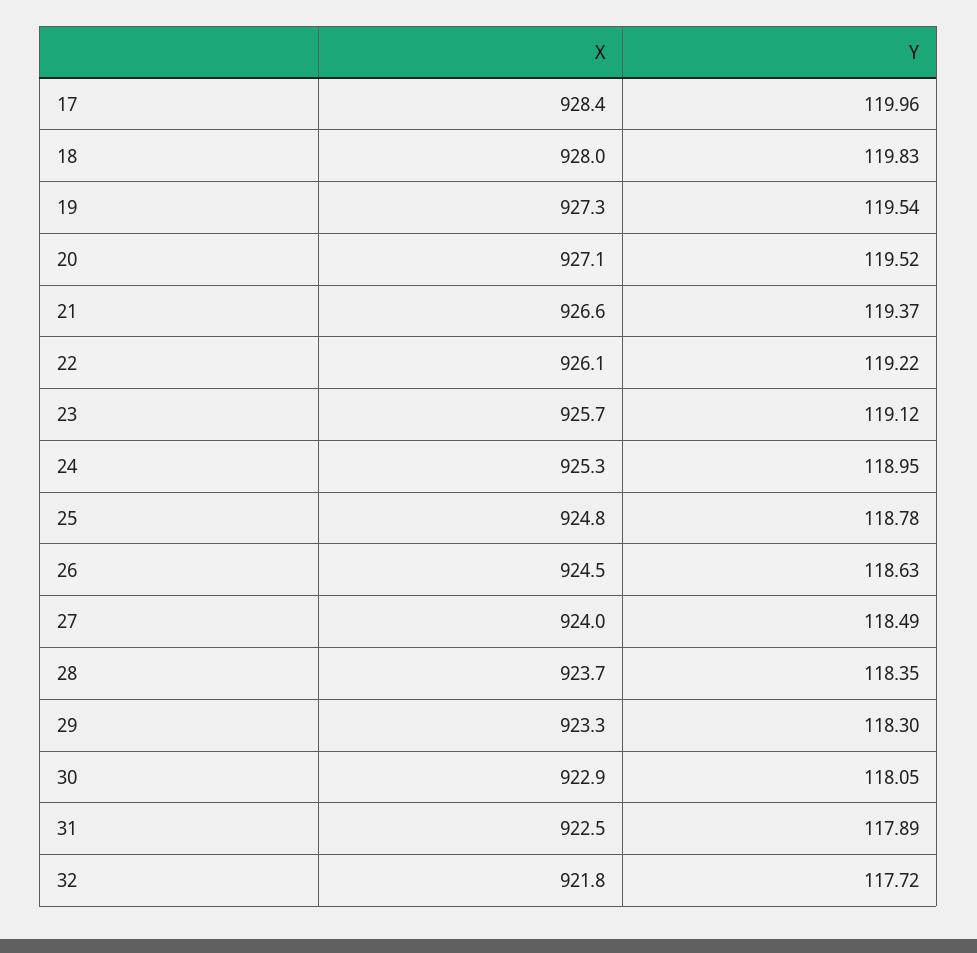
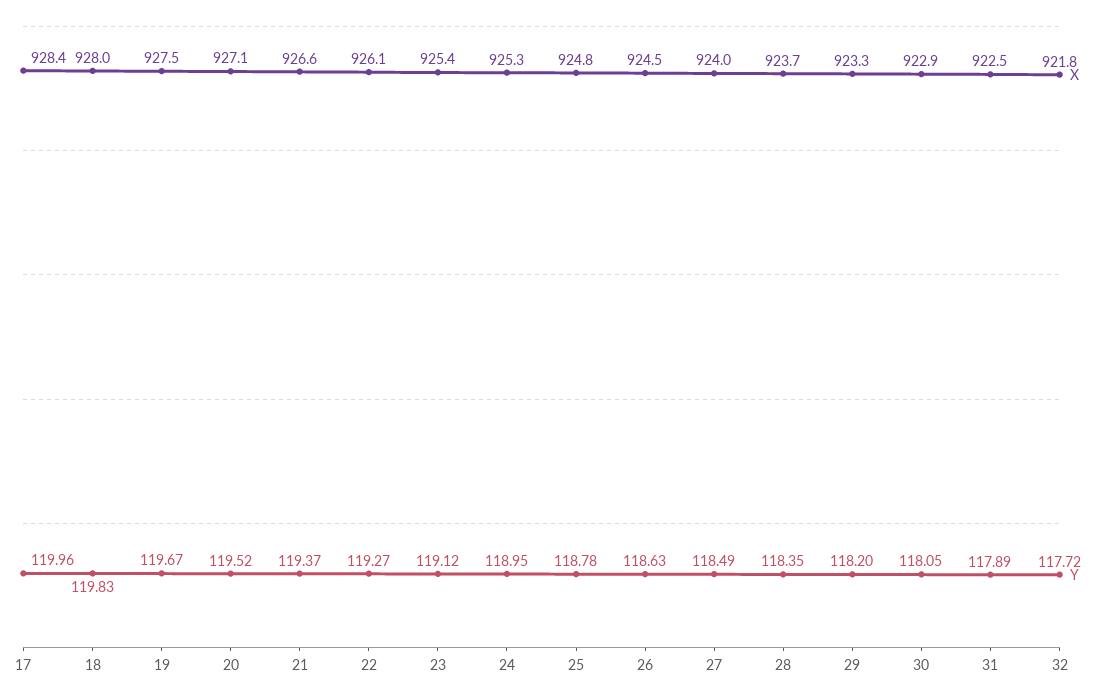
  {
    "X": {
      "17": 928.4,
      "18": 928,
-     "19": 927.3,
+     "19": 927.5,
      "20": 927.1,
      "21": 926.6,
      "22": 926.1,
-     "23": 925.7,
+     "23": 925.4,
      "24": 925.3,
      "25": 924.8,
      "26": 924.5,
      "27": 924,
      "28": 923.7,
      "29": 923.3,
      "30": 922.9,
      "31": 922.5,
      "32": 921.8
    },
    "Y": {
      "17": 119.96,
      "18": 119.83,
-     "19": 119.54,
+     "19": 119.67,
      "20": 119.52,
      "21": 119.37,
-     "22": 119.22,
+     "22": 119.27,
      "23": 119.12,
      "24": 118.95,
      "25": 118.78,
      "26": 118.63,
      "27": 118.49,
      "28": 118.35,
-     "29": 118.3,
+     "29": 118.2,
      "30": 118.05,
      "31": 117.89,
      "32": 117.72
    }
  }

